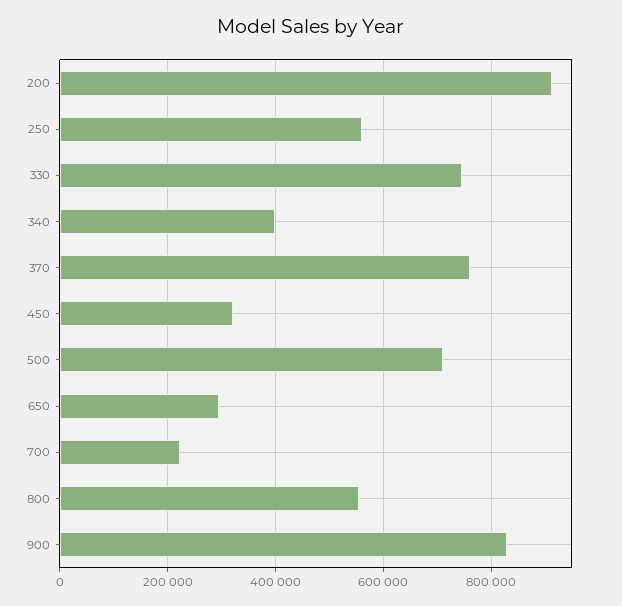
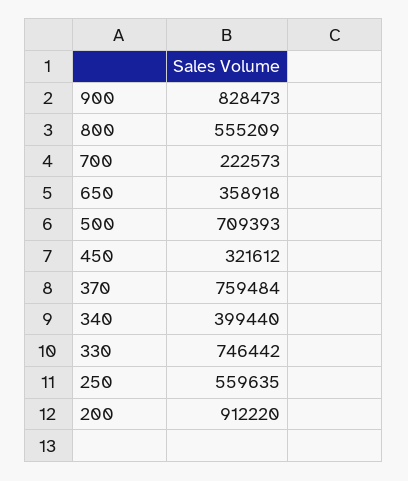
  {
    "200": 912220,
    "250": 559635,
    "330": 746442,
    "340": 399440,
    "370": 759484,
    "450": 321612,
    "500": 709393,
-   "650": 300000,
+   "650": 358918,
    "700": 222573,
    "800": 555209,
    "900": 828473
  }

